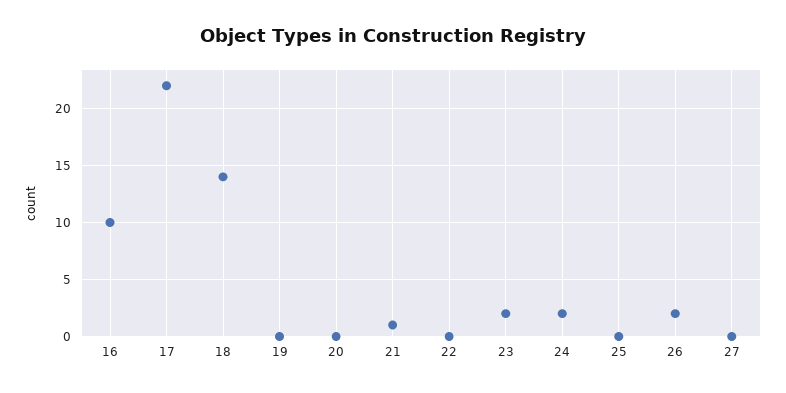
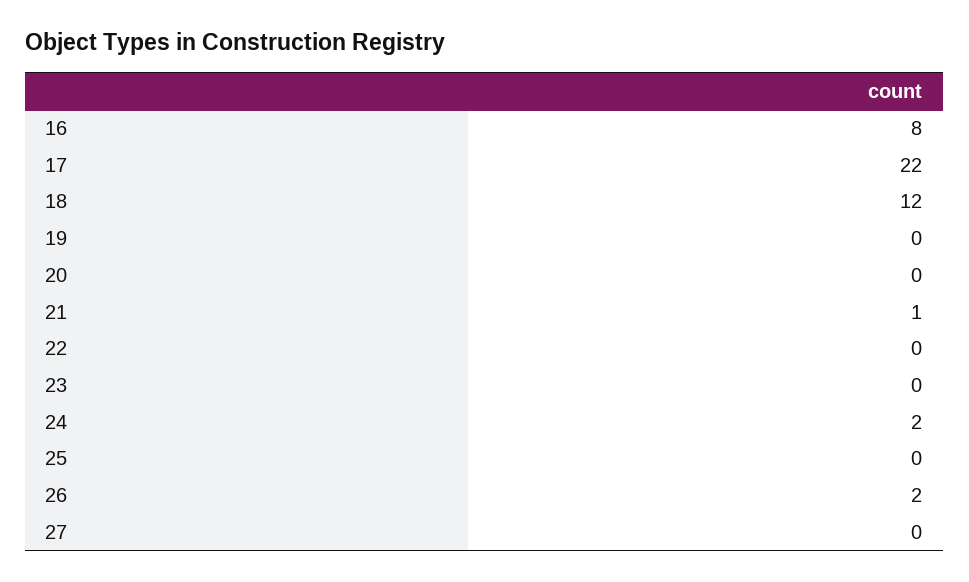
  {
-   "16": 10,
+   "16": 8,
    "17": 22,
-   "18": 14,
+   "18": 12,
    "19": 0,
    "20": 0,
    "21": 1,
    "22": 0,
-   "23": 2,
+   "23": 0,
    "24": 2,
    "25": 0,
    "26": 2,
    "27": 0
  }

